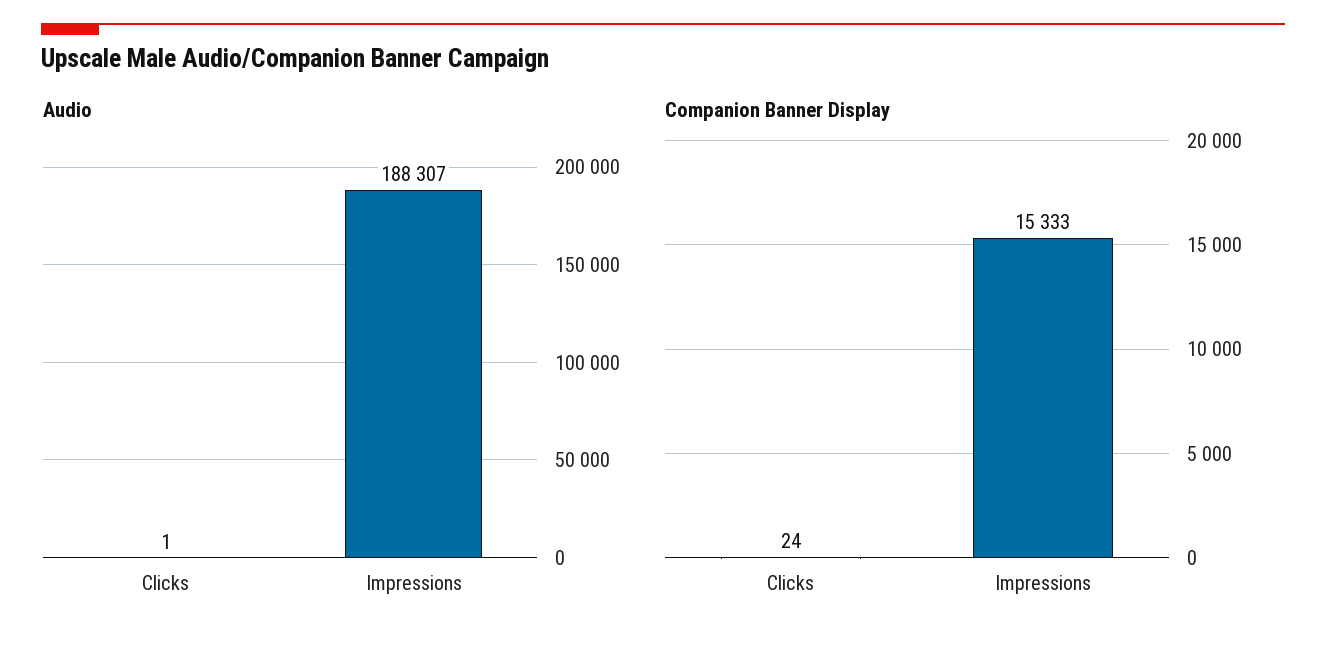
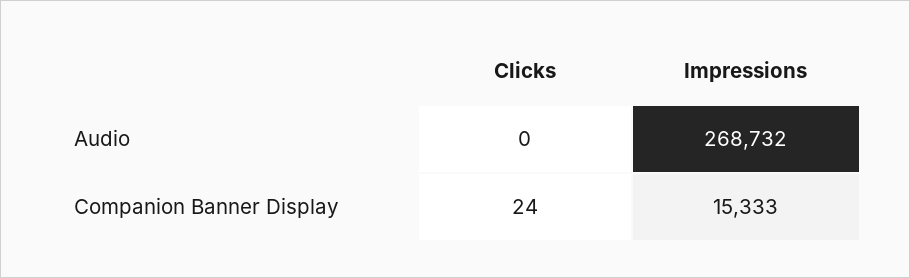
  {
    "Audio": {
-     "Clicks": 1,
+     "Clicks": 0,
-     "Impressions": 188307
+     "Impressions": 268732
    },
    "Companion Banner Display": {
      "Clicks": 24,
      "Impressions": 15333
    }
  }

